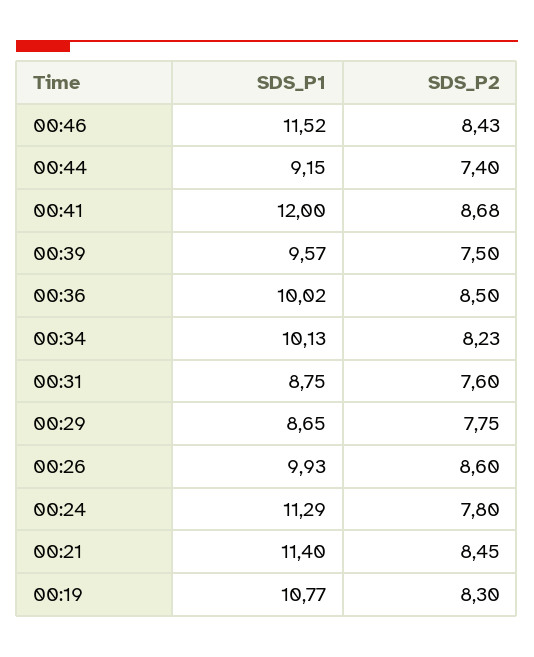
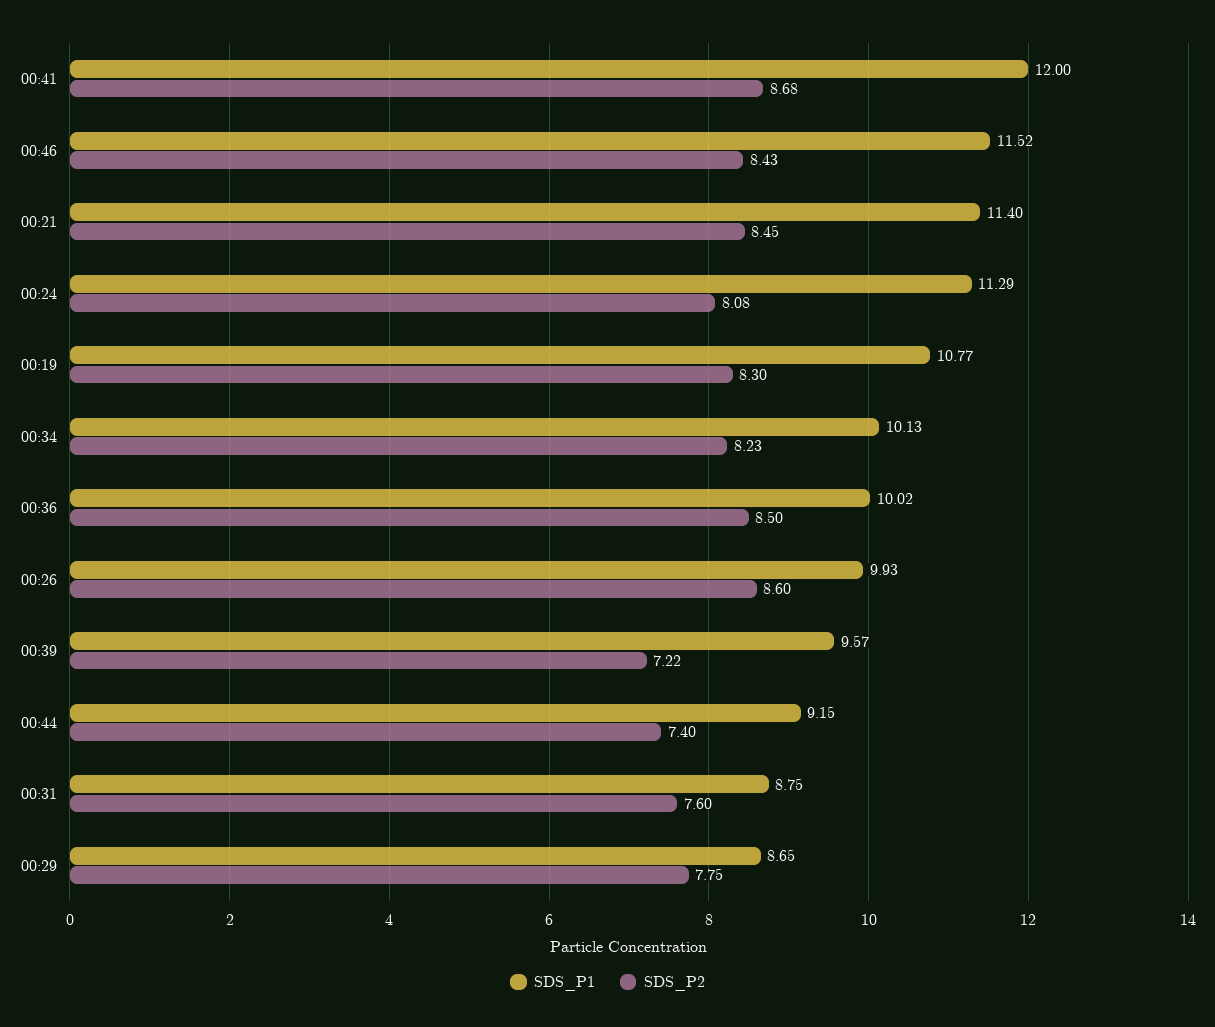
  {
    "SDS_P1": {
      "00:46": 11.52,
      "00:44": 9.15,
      "00:41": 12,
      "00:39": 9.57,
      "00:36": 10.02,
      "00:34": 10.13,
      "00:31": 8.75,
      "00:29": 8.65,
      "00:26": 9.93,
      "00:24": 11.29,
      "00:21": 11.4,
      "00:19": 10.77
    },
    "SDS_P2": {
      "00:46": 8.43,
      "00:44": 7.4,
      "00:41": 8.68,
-     "00:39": 7.5,
+     "00:39": 7.22,
      "00:36": 8.5,
      "00:34": 8.23,
      "00:31": 7.6,
      "00:29": 7.75,
      "00:26": 8.6,
-     "00:24": 7.8,
+     "00:24": 8.08,
      "00:21": 8.45,
      "00:19": 8.3
    }
  }

